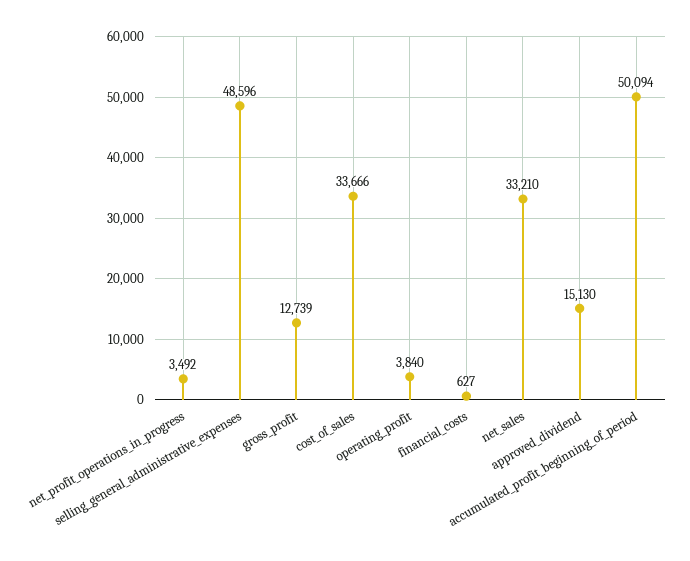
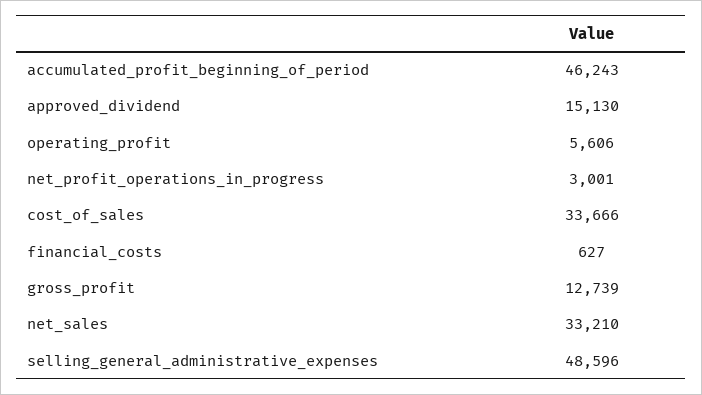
  {
-   "net_profit_operations_in_progress": 3492,
+   "net_profit_operations_in_progress": 3001,
    "selling_general_administrative_expenses": 48596,
    "gross_profit": 12739,
    "cost_of_sales": 33666,
-   "operating_profit": 3840,
+   "operating_profit": 5606,
    "financial_costs": 627,
    "net_sales": 33210,
    "approved_dividend": 15130,
-   "accumulated_profit_beginning_of_period": 50094
+   "accumulated_profit_beginning_of_period": 46243
  }

